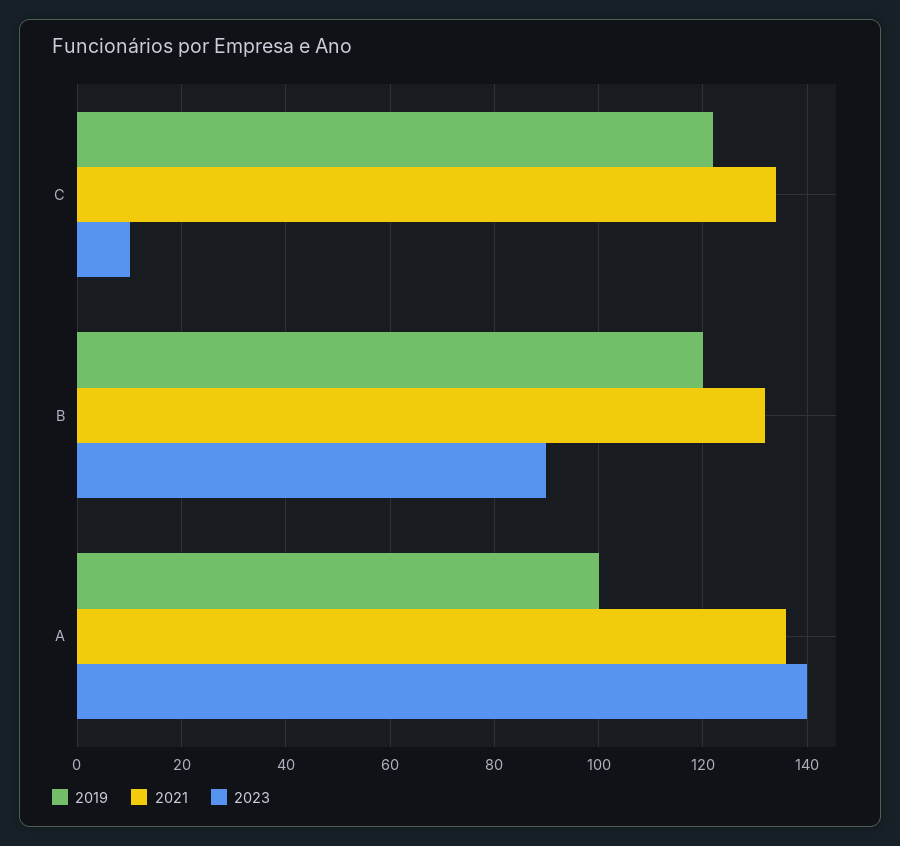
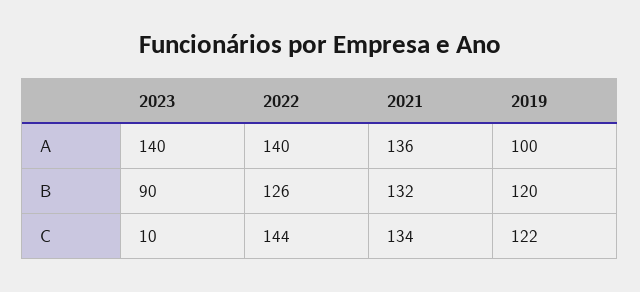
  {
    "2019": {
      "C": 122,
      "B": 120,
      "A": 100
    },
    "2021": {
      "C": 134,
      "B": 132,
      "A": 136
    },
    "2023": {
      "C": 10,
      "B": 90,
      "A": 140
-   }
+   },
+   "2022": {
+     "A": 140,
+     "B": 126,
+     "C": 144
+   }
  }

